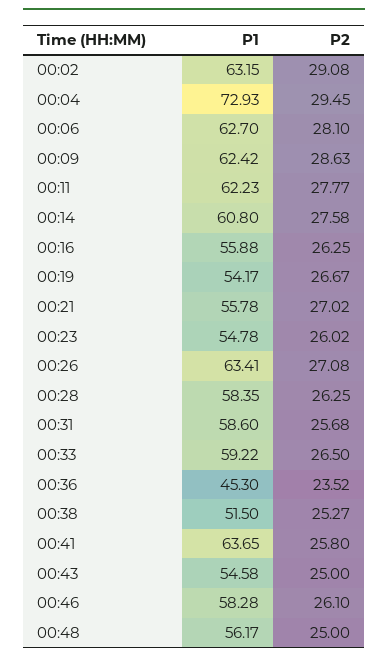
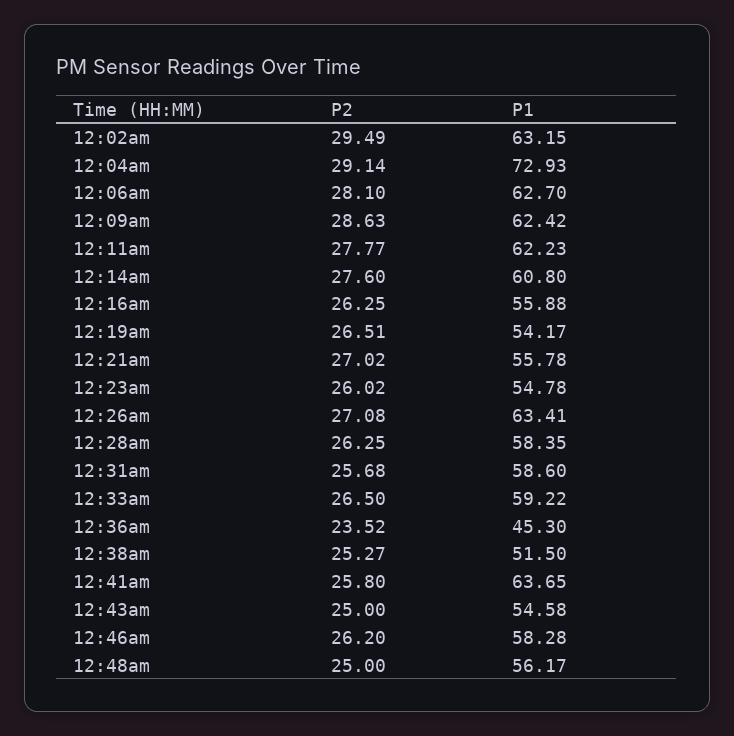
  {
    "P1": {
      "00:02": 63.15,
      "00:04": 72.93,
      "00:06": 62.7,
      "00:09": 62.42,
      "00:11": 62.23,
      "00:14": 60.8,
      "00:16": 55.88,
      "00:19": 54.17,
      "00:21": 55.78,
      "00:23": 54.78,
      "00:26": 63.41,
      "00:28": 58.35,
      "00:31": 58.6,
      "00:33": 59.22,
      "00:36": 45.3,
      "00:38": 51.5,
      "00:41": 63.65,
      "00:43": 54.58,
      "00:46": 58.28,
      "00:48": 56.17
    },
    "P2": {
-     "00:02": 29.08,
+     "00:02": 29.49,
-     "00:04": 29.45,
+     "00:04": 29.14,
      "00:06": 28.1,
      "00:09": 28.63,
      "00:11": 27.77,
-     "00:14": 27.58,
+     "00:14": 27.6,
      "00:16": 26.25,
-     "00:19": 26.67,
+     "00:19": 26.51,
      "00:21": 27.02,
      "00:23": 26.02,
      "00:26": 27.08,
      "00:28": 26.25,
      "00:31": 25.68,
      "00:33": 26.5,
      "00:36": 23.52,
      "00:38": 25.27,
      "00:41": 25.8,
      "00:43": 25,
-     "00:46": 26.1,
+     "00:46": 26.2,
      "00:48": 25
    }
  }

